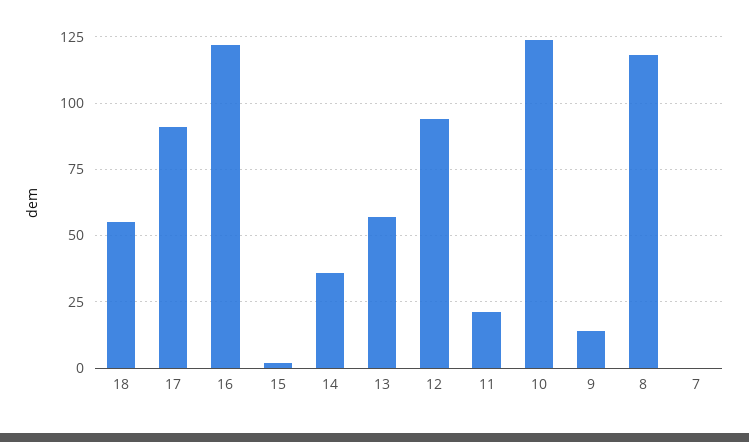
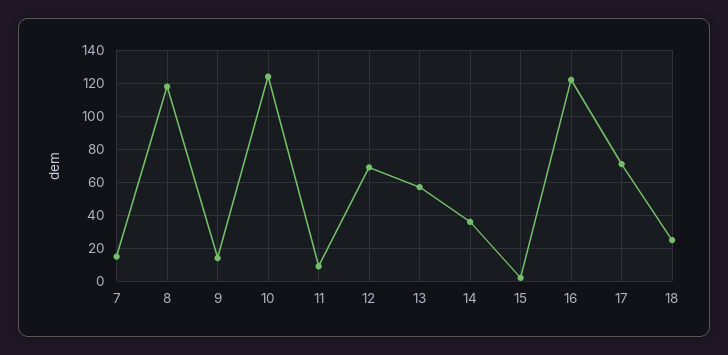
  {
-   "18": 55,
+   "18": 25,
-   "17": 90,
+   "17": 70,
    "16": 120,
    "15": 0,
    "14": 35,
    "13": 55,
-   "12": 95,
+   "12": 70,
-   "11": 20,
+   "11": 10,
    "10": 125,
    "9": 15,
    "8": 120,
-   "7": 0
+   "7": 15
  }

